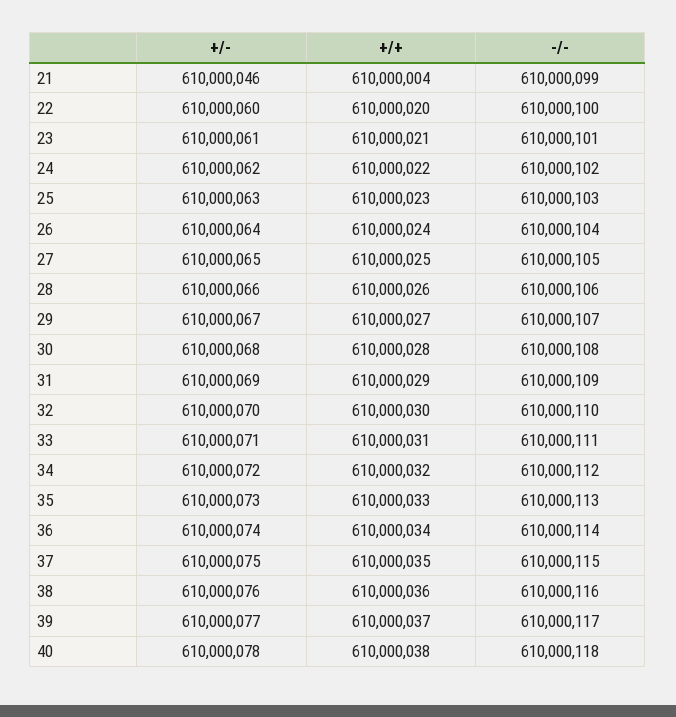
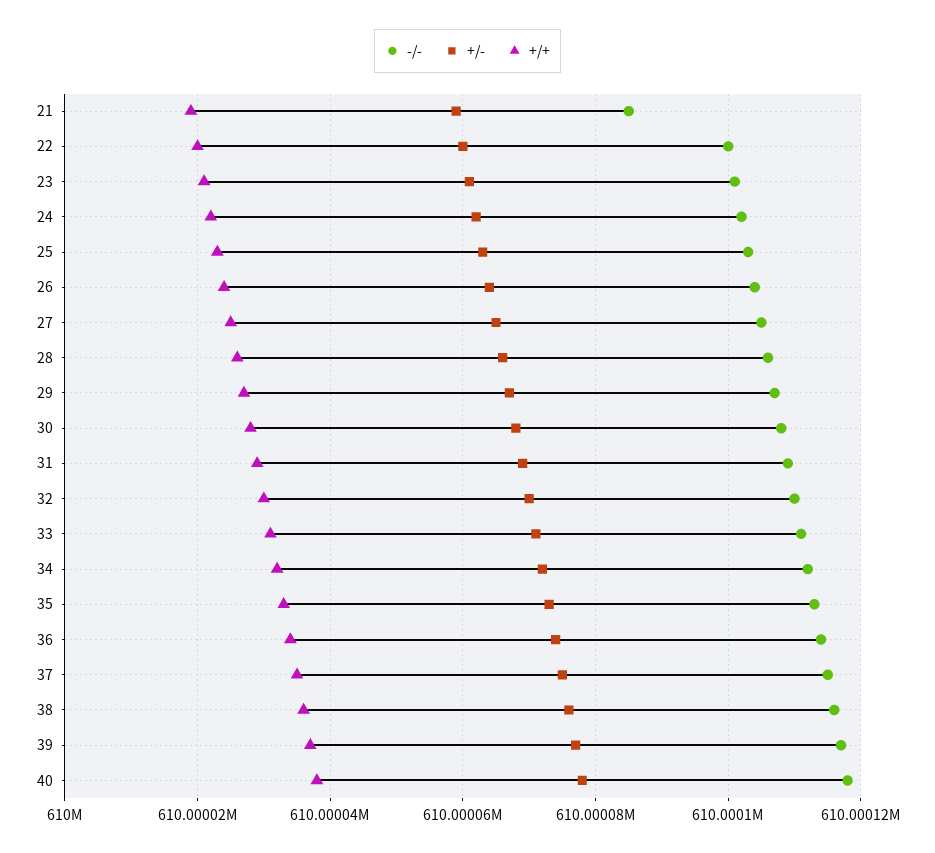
  {
    "+/-": {
-     "21": 610000046,
+     "21": 610000060,
      "22": 610000060,
      "23": 610000061,
      "24": 610000062,
      "25": 610000063,
      "26": 610000064,
      "27": 610000065,
      "28": 610000066,
      "29": 610000067,
      "30": 610000068,
      "31": 610000069,
      "32": 610000070,
      "33": 610000071,
      "34": 610000072,
      "35": 610000073,
      "36": 610000074,
      "37": 610000075,
      "38": 610000076,
      "39": 610000077,
      "40": 610000078
    },
    "+/+": {
-     "21": 610000004,
+     "21": 610000020,
      "22": 610000020,
      "23": 610000021,
      "24": 610000022,
      "25": 610000023,
      "26": 610000024,
      "27": 610000025,
      "28": 610000026,
      "29": 610000027,
      "30": 610000028,
      "31": 610000029,
      "32": 610000030,
      "33": 610000031,
      "34": 610000032,
      "35": 610000033,
      "36": 610000034,
      "37": 610000035,
      "38": 610000036,
      "39": 610000037,
      "40": 610000038
    },
    "-/-": {
-     "21": 610000099,
+     "21": 610000085,
      "22": 610000100,
      "23": 610000101,
      "24": 610000102,
      "25": 610000103,
      "26": 610000104,
      "27": 610000105,
      "28": 610000106,
      "29": 610000107,
      "30": 610000108,
      "31": 610000109,
      "32": 610000110,
      "33": 610000111,
      "34": 610000112,
      "35": 610000113,
      "36": 610000114,
      "37": 610000115,
      "38": 610000116,
      "39": 610000117,
      "40": 610000118
    }
  }

